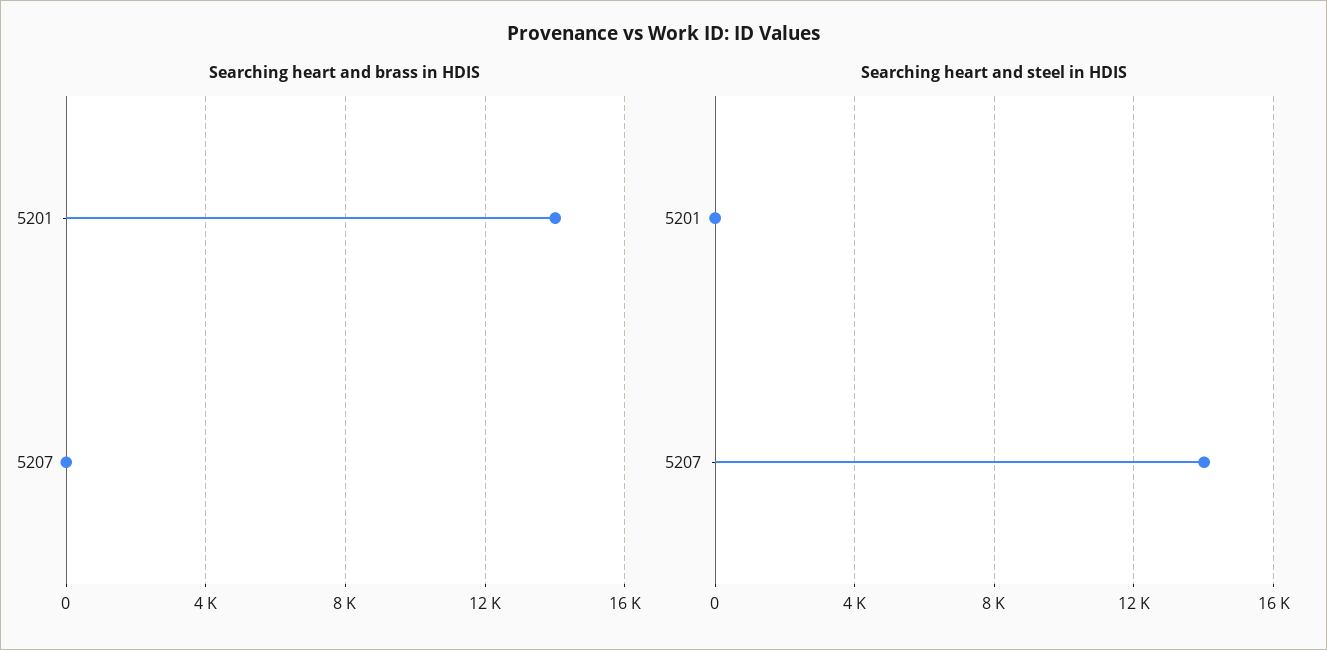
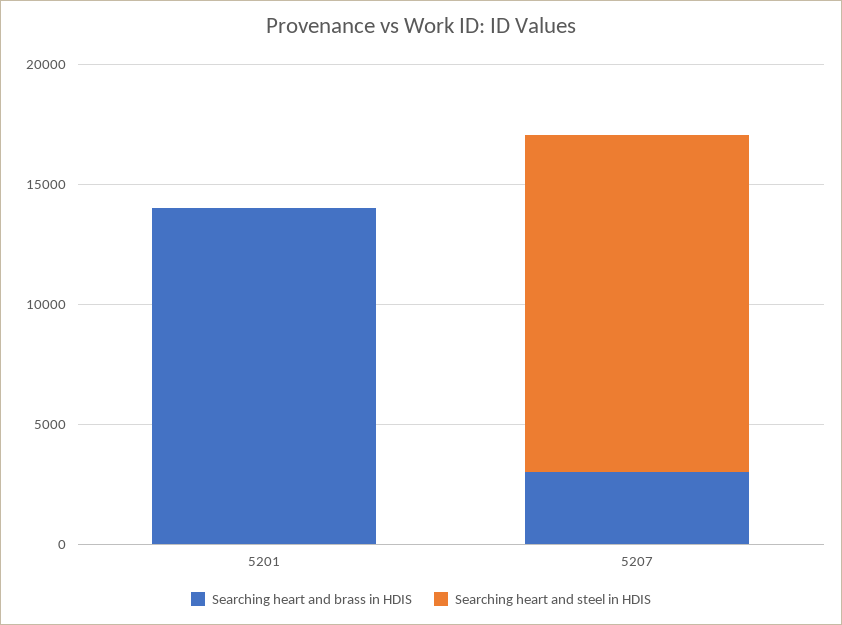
  {
    "Searching heart and brass in HDIS": {
      "5201": 14000,
-     "5207": 0
+     "5207": 3000
    },
    "Searching heart and steel in HDIS": {
      "5201": 0,
      "5207": 14000
    }
  }

